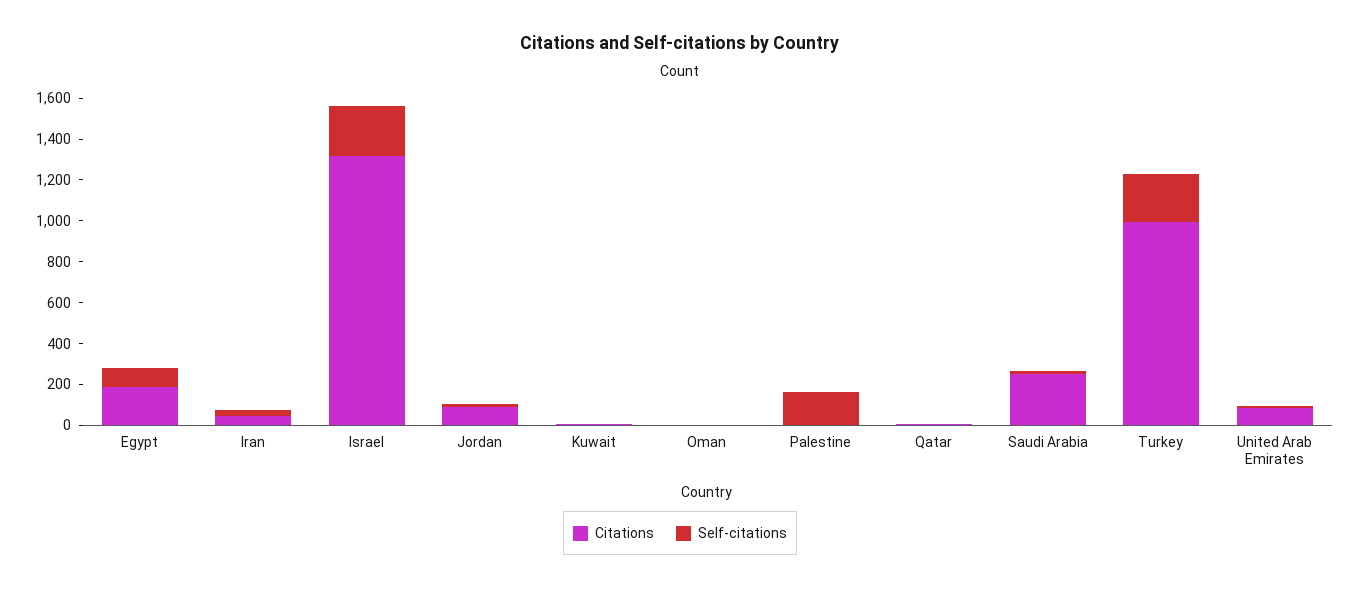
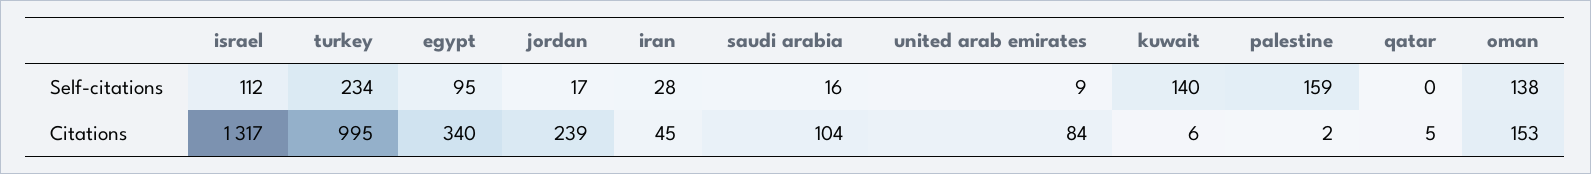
  {
    "Citations": {
-     "Egypt": 200,
+     "Egypt": 340,
      "Iran": 45,
      "Israel": 1317,
-     "Jordan": 100,
+     "Jordan": 239,
      "Kuwait": 6,
-     "Oman": 0,
+     "Oman": 153,
      "Palestine": 2,
      "Qatar": 5,
-     "Saudi Arabia": 250,
+     "Saudi Arabia": 104,
      "Turkey": 995,
      "United Arab Emirates": 84
    },
    "Self-citations": {
      "Egypt": 95,
      "Iran": 28,
-     "Israel": 250,
+     "Israel": 112,
      "Jordan": 17,
-     "Kuwait": 0,
+     "Kuwait": 140,
-     "Oman": 0,
+     "Oman": 138,
      "Palestine": 159,
      "Qatar": 0,
      "Saudi Arabia": 16,
      "Turkey": 234,
      "United Arab Emirates": 9
    }
  }

